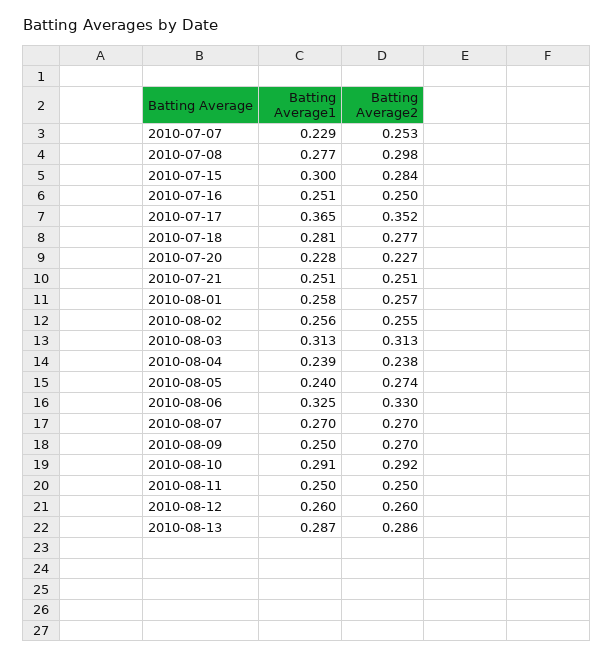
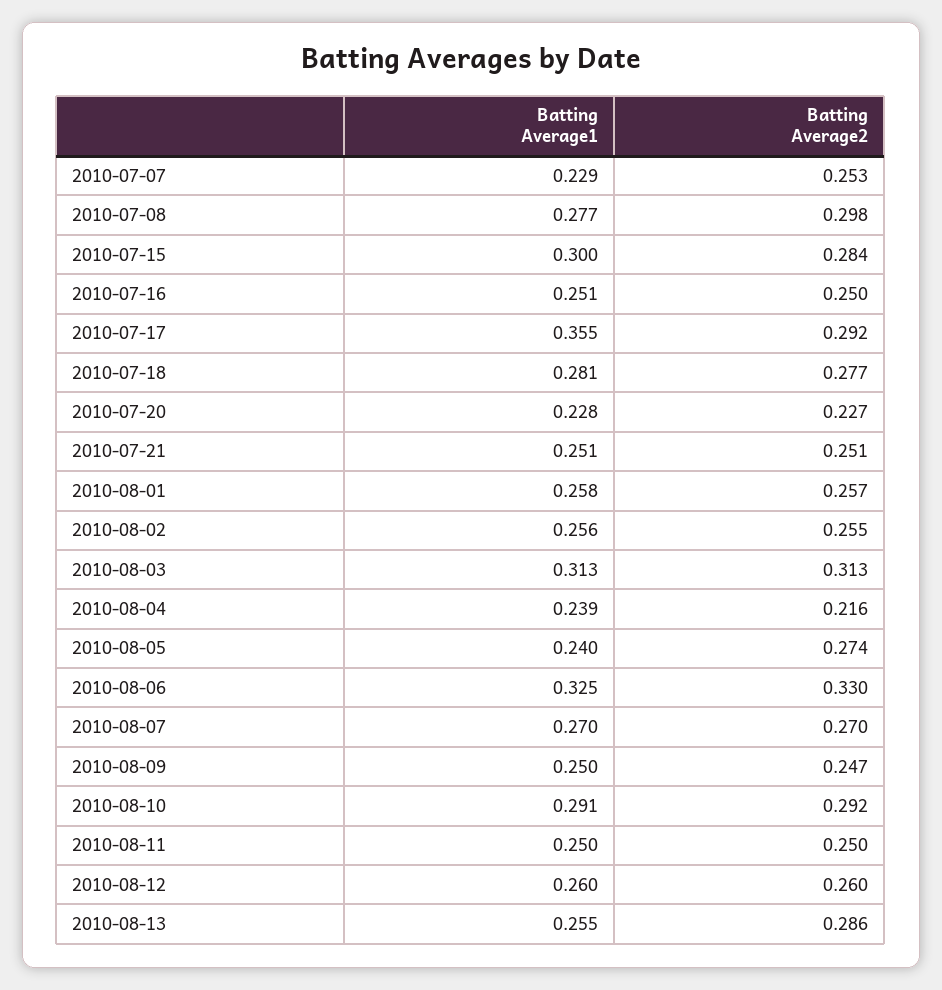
  {
    "Batting Average1": {
      "2010-07-07": 0.229,
      "2010-07-08": 0.277,
      "2010-07-15": 0.3,
      "2010-07-16": 0.251,
-     "2010-07-17": 0.365,
+     "2010-07-17": 0.355,
      "2010-07-18": 0.281,
      "2010-07-20": 0.228,
      "2010-07-21": 0.251,
      "2010-08-01": 0.258,
      "2010-08-02": 0.256,
      "2010-08-03": 0.313,
      "2010-08-04": 0.239,
      "2010-08-05": 0.24,
      "2010-08-06": 0.325,
      "2010-08-07": 0.27,
      "2010-08-09": 0.25,
      "2010-08-10": 0.291,
      "2010-08-11": 0.25,
      "2010-08-12": 0.26,
-     "2010-08-13": 0.287
+     "2010-08-13": 0.255
    },
    "Batting Average2": {
      "2010-07-07": 0.253,
      "2010-07-08": 0.298,
      "2010-07-15": 0.284,
      "2010-07-16": 0.25,
-     "2010-07-17": 0.352,
+     "2010-07-17": 0.292,
      "2010-07-18": 0.277,
      "2010-07-20": 0.227,
      "2010-07-21": 0.251,
      "2010-08-01": 0.257,
      "2010-08-02": 0.255,
      "2010-08-03": 0.313,
-     "2010-08-04": 0.238,
+     "2010-08-04": 0.216,
      "2010-08-05": 0.274,
      "2010-08-06": 0.33,
      "2010-08-07": 0.27,
-     "2010-08-09": 0.27,
+     "2010-08-09": 0.247,
      "2010-08-10": 0.292,
      "2010-08-11": 0.25,
      "2010-08-12": 0.26,
      "2010-08-13": 0.286
    }
  }

